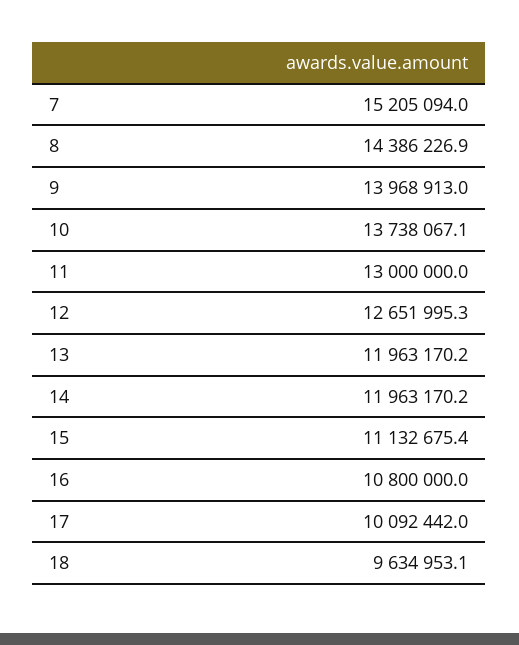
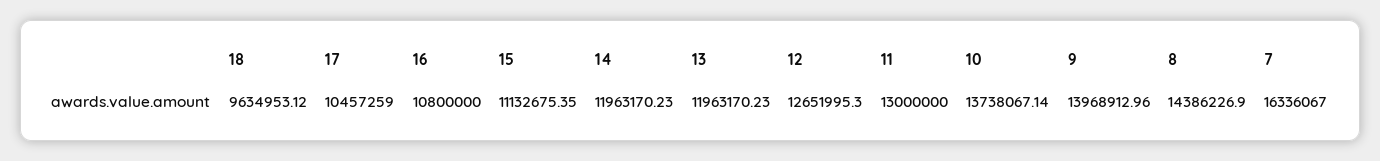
  {
-   "7": 15205094,
+   "7": 16336067,
    "8": 14386226.9,
    "9": 13968912.96,
    "10": 13738067.14,
    "11": 13000000,
    "12": 12651995.3,
    "13": 11963170.23,
    "14": 11963170.23,
    "15": 11132675.35,
    "16": 10800000,
-   "17": 10092442,
+   "17": 10457259,
    "18": 9634953.12
  }

